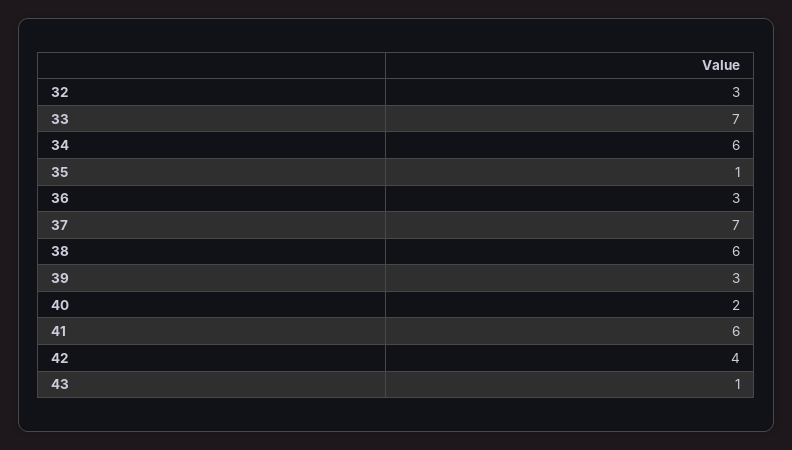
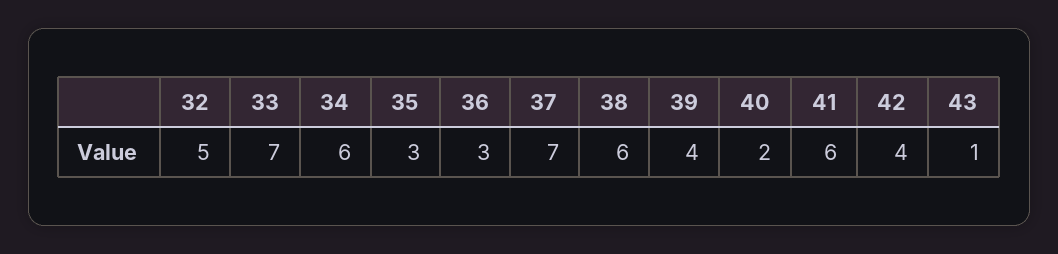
  {
-   "32": 3,
+   "32": 5,
    "33": 7,
    "34": 6,
-   "35": 1,
+   "35": 3,
    "36": 3,
    "37": 7,
    "38": 6,
-   "39": 3,
+   "39": 4,
    "40": 2,
    "41": 6,
    "42": 4,
    "43": 1
  }

